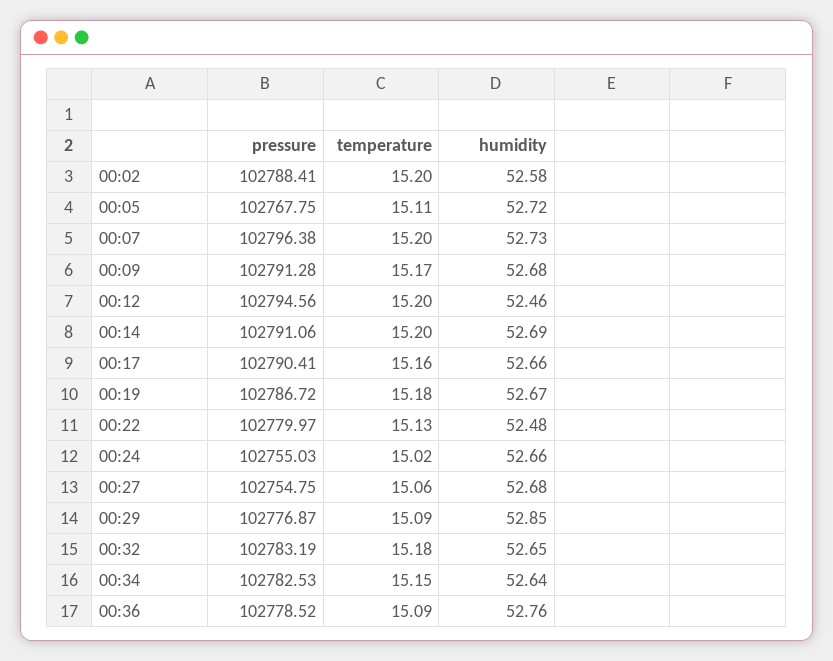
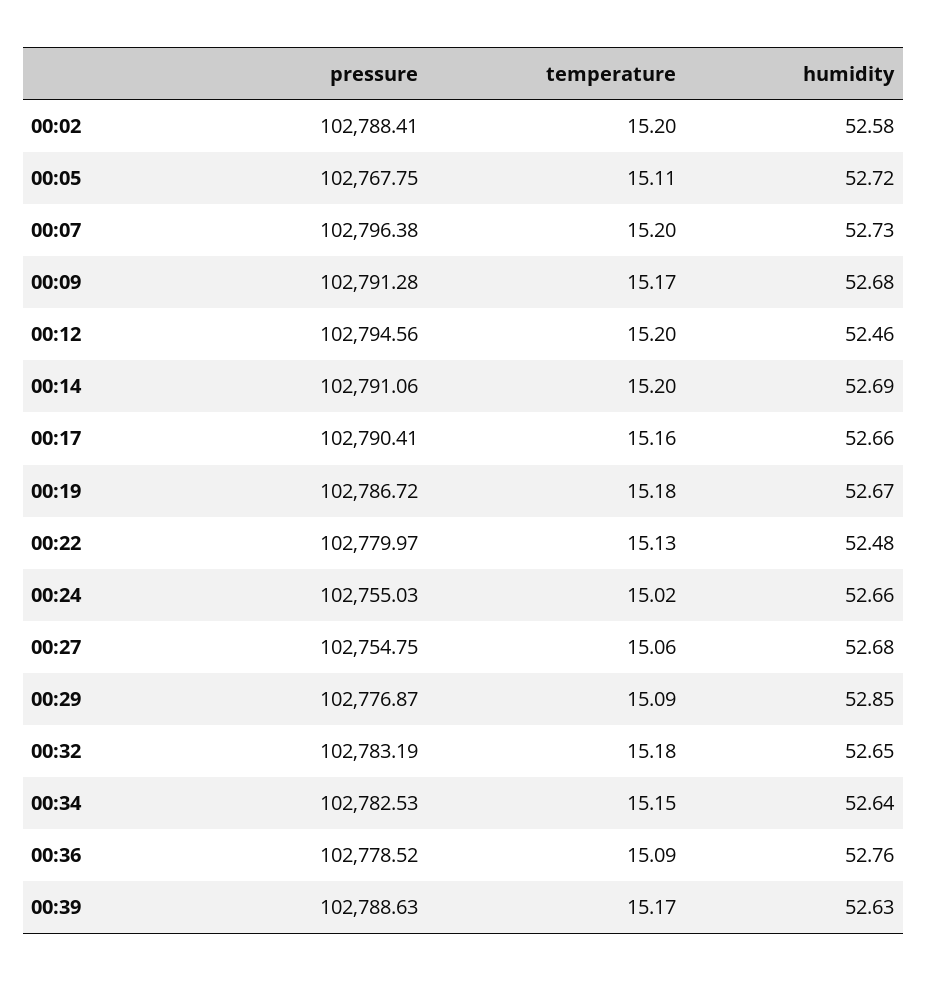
  {
    "pressure": {
      "00:02": 102788.41,
      "00:05": 102767.75,
      "00:07": 102796.38,
      "00:09": 102791.28,
      "00:12": 102794.56,
      "00:14": 102791.06,
      "00:17": 102790.41,
      "00:19": 102786.72,
      "00:22": 102779.97,
      "00:24": 102755.03,
      "00:27": 102754.75,
      "00:29": 102776.87,
      "00:32": 102783.19,
      "00:34": 102782.53,
-     "00:36": 102778.52
+     "00:36": 102778.52,
+     "00:39": 102788.63
    },
    "temperature": {
      "00:02": 15.2,
      "00:05": 15.11,
      "00:07": 15.2,
      "00:09": 15.17,
      "00:12": 15.2,
      "00:14": 15.2,
      "00:17": 15.16,
      "00:19": 15.18,
      "00:22": 15.13,
      "00:24": 15.02,
      "00:27": 15.06,
      "00:29": 15.09,
      "00:32": 15.18,
      "00:34": 15.15,
-     "00:36": 15.09
+     "00:36": 15.09,
+     "00:39": 15.17
    },
    "humidity": {
      "00:02": 52.58,
      "00:05": 52.72,
      "00:07": 52.73,
      "00:09": 52.68,
      "00:12": 52.46,
      "00:14": 52.69,
      "00:17": 52.66,
      "00:19": 52.67,
      "00:22": 52.48,
      "00:24": 52.66,
      "00:27": 52.68,
      "00:29": 52.85,
      "00:32": 52.65,
      "00:34": 52.64,
-     "00:36": 52.76
+     "00:36": 52.76,
+     "00:39": 52.63
    }
  }

